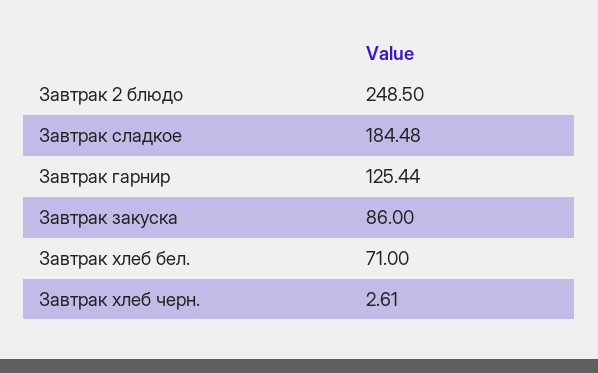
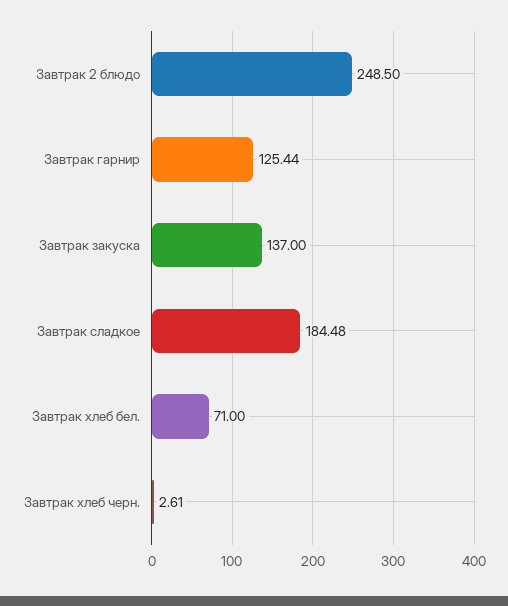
  {
    "Завтрак 2 блюдо": 248.5,
    "Завтрак сладкое": 184.48,
    "Завтрак гарнир": 125.44,
-   "Завтрак закуска": 86,
+   "Завтрак закуска": 137,
    "Завтрак хлеб бел.": 71,
    "Завтрак хлеб черн.": 2.61
  }

